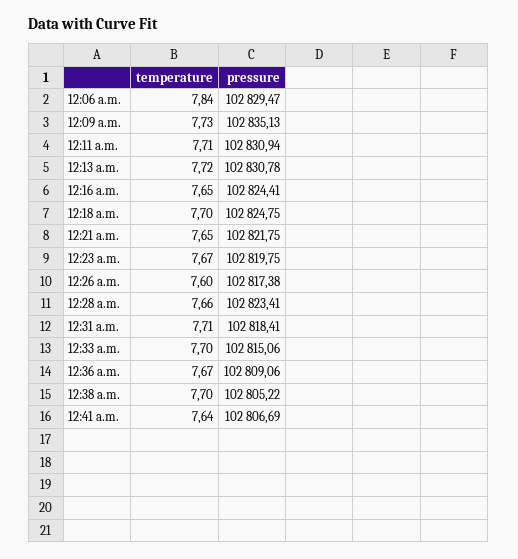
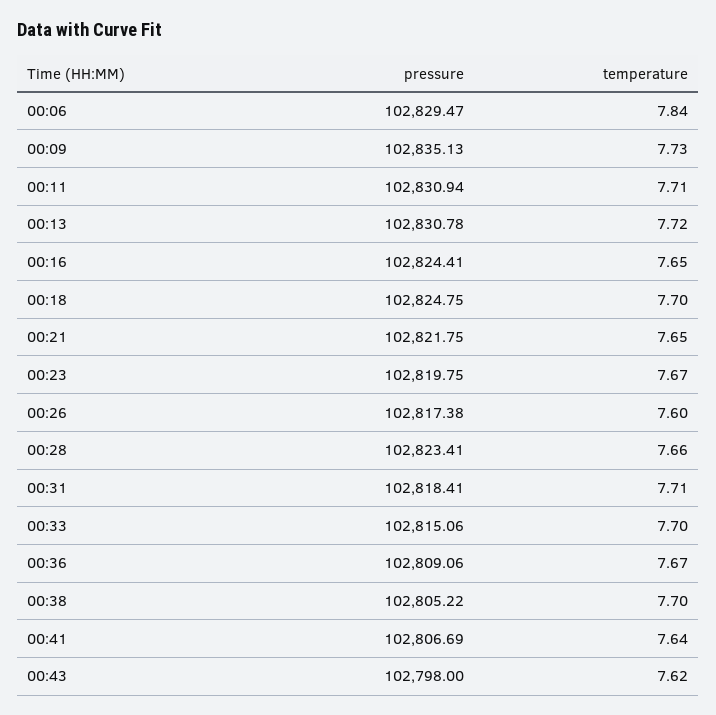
  {
    "temperature": {
      "12:06 a.m.": 7.84,
      "12:09 a.m.": 7.73,
      "12:11 a.m.": 7.71,
      "12:13 a.m.": 7.72,
      "12:16 a.m.": 7.65,
      "12:18 a.m.": 7.7,
      "12:21 a.m.": 7.65,
      "12:23 a.m.": 7.67,
      "12:26 a.m.": 7.6,
      "12:28 a.m.": 7.66,
      "12:31 a.m.": 7.71,
      "12:33 a.m.": 7.7,
      "12:36 a.m.": 7.67,
      "12:38 a.m.": 7.7,
-     "12:41 a.m.": 7.64
+     "12:41 a.m.": 7.64,
+     "00:43": 7.62
    },
    "pressure": {
      "12:06 a.m.": 102829.47,
      "12:09 a.m.": 102835.13,
      "12:11 a.m.": 102830.94,
      "12:13 a.m.": 102830.78,
      "12:16 a.m.": 102824.41,
      "12:18 a.m.": 102824.75,
      "12:21 a.m.": 102821.75,
      "12:23 a.m.": 102819.75,
      "12:26 a.m.": 102817.38,
      "12:28 a.m.": 102823.41,
      "12:31 a.m.": 102818.41,
      "12:33 a.m.": 102815.06,
      "12:36 a.m.": 102809.06,
      "12:38 a.m.": 102805.22,
-     "12:41 a.m.": 102806.69
+     "12:41 a.m.": 102806.69,
+     "00:43": 102798
    }
  }

